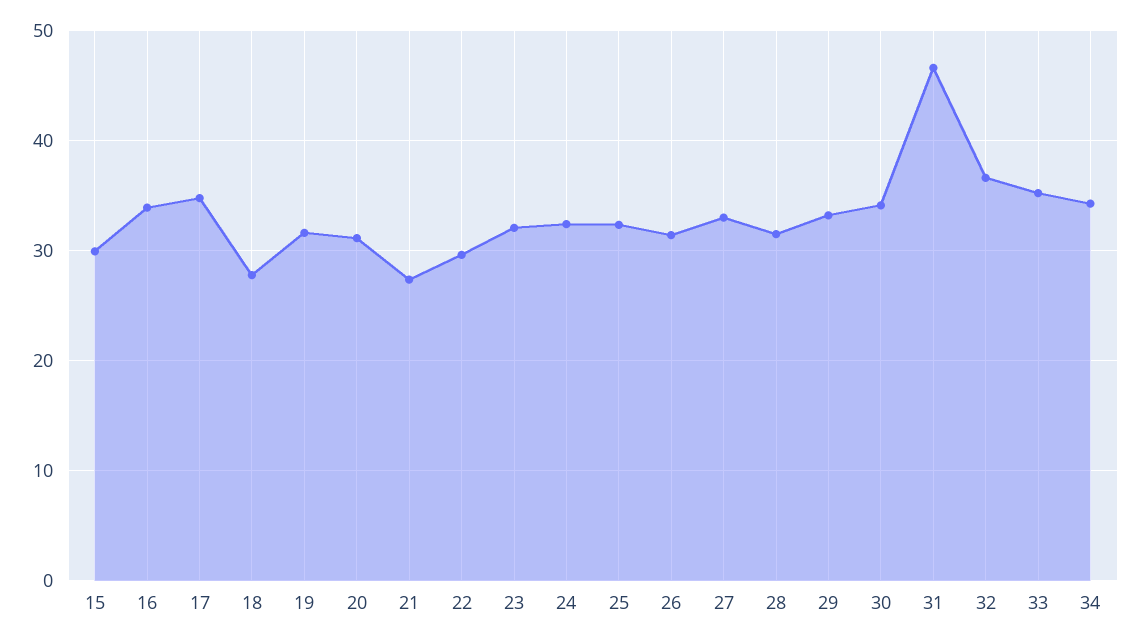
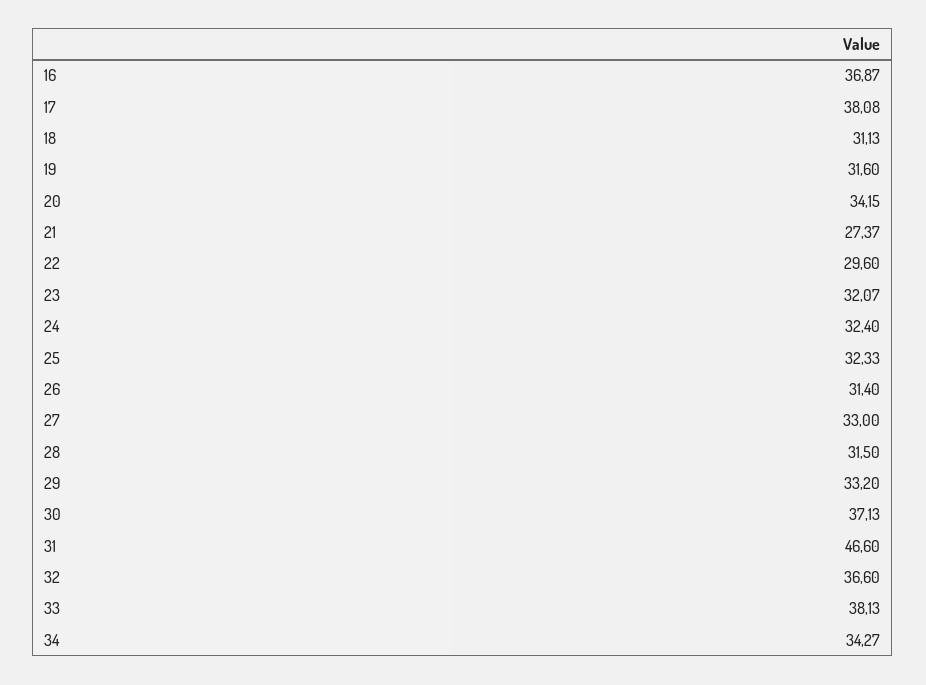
  {
-   "15": 30,
-   "16": 34,
+   "16": 36.87,
-   "17": 35,
+   "17": 38.08,
-   "18": 28,
+   "18": 31.13,
    "19": 31.6,
-   "20": 31,
+   "20": 34.15,
    "21": 27.37,
    "22": 29.6,
    "23": 32.07,
    "24": 32.4,
    "25": 32.33,
    "26": 31.4,
    "27": 33,
    "28": 31.5,
    "29": 33.2,
-   "30": 34,
+   "30": 37.13,
    "31": 46.6,
    "32": 36.6,
-   "33": 35,
+   "33": 38.13,
    "34": 34.27
  }

